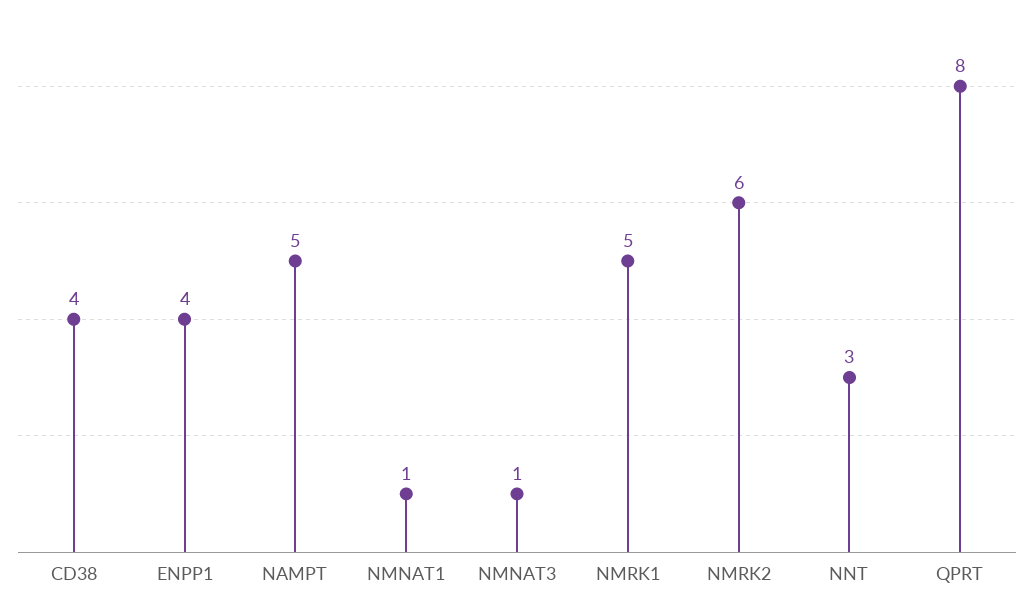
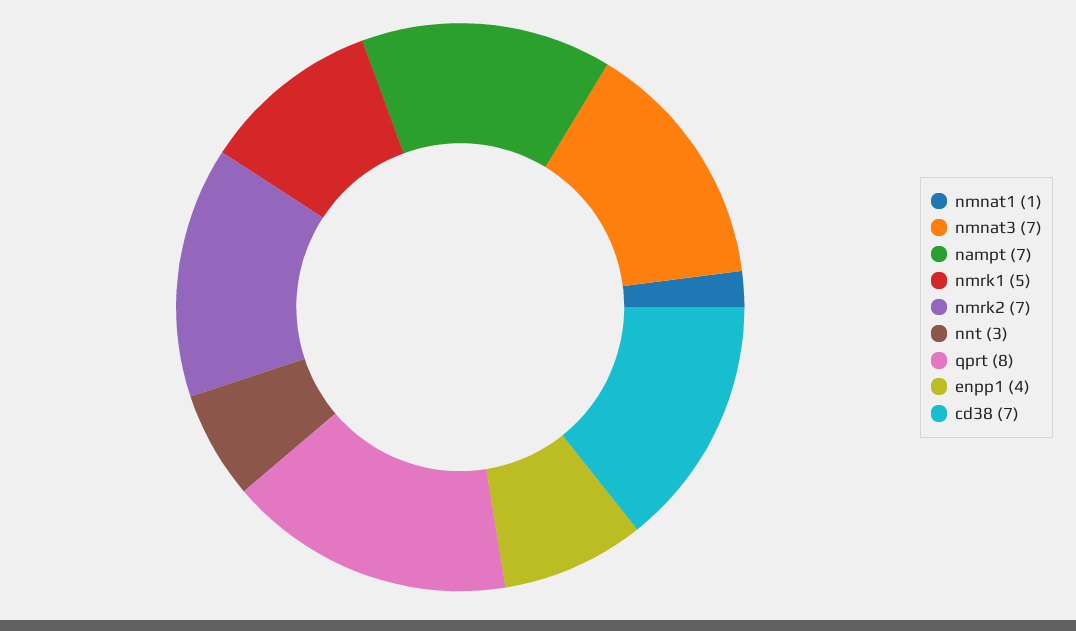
  {
-   "CD38": 4,
+   "CD38": 7,
    "ENPP1": 4,
-   "NAMPT": 5,
+   "NAMPT": 7,
    "NMNAT1": 1,
-   "NMNAT3": 1,
+   "NMNAT3": 7,
    "NMRK1": 5,
-   "NMRK2": 6,
+   "NMRK2": 7,
    "NNT": 3,
    "QPRT": 8
  }

